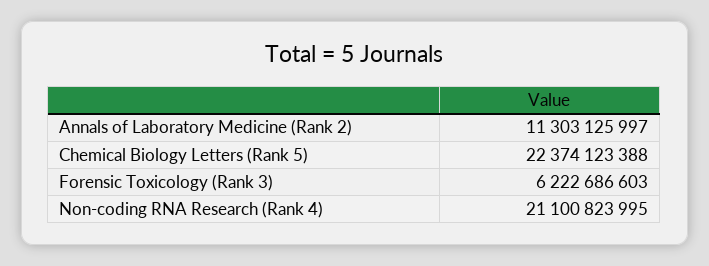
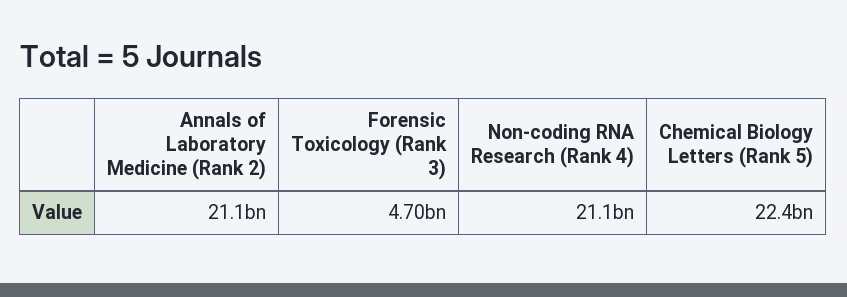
  {
-   "Annals of Laboratory Medicine (Rank 2)": 11303125997,
+   "Annals of Laboratory Medicine (Rank 2)": 21100000000,
    "Chemical Biology Letters (Rank 5)": 22374123388,
-   "Forensic Toxicology (Rank 3)": 6222686603,
+   "Forensic Toxicology (Rank 3)": 4700000000,
    "Non-coding RNA Research (Rank 4)": 21100823995
  }

